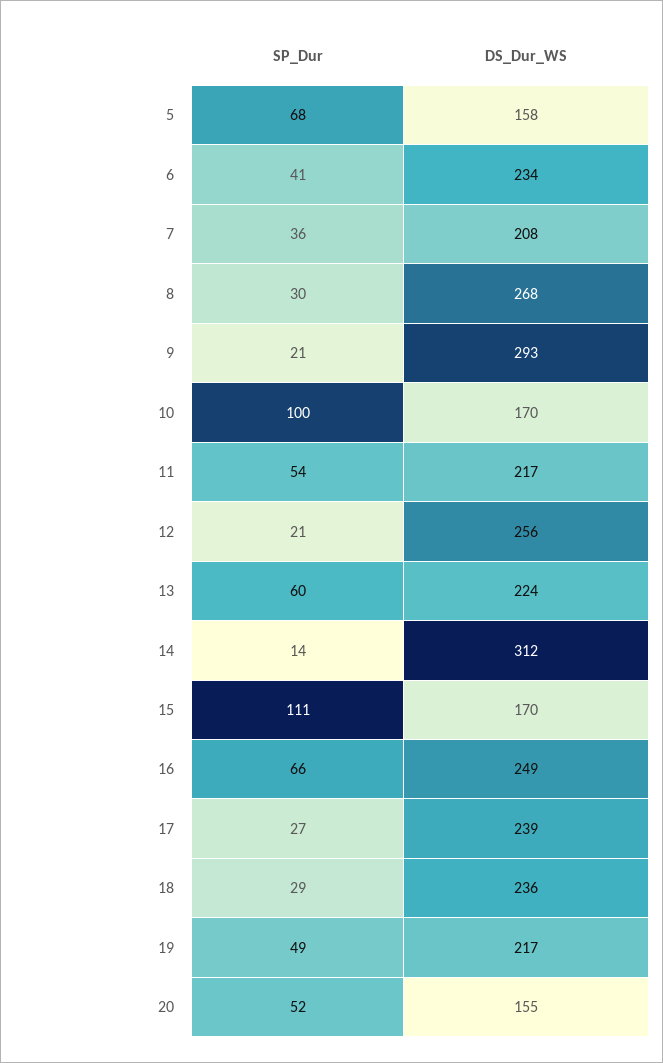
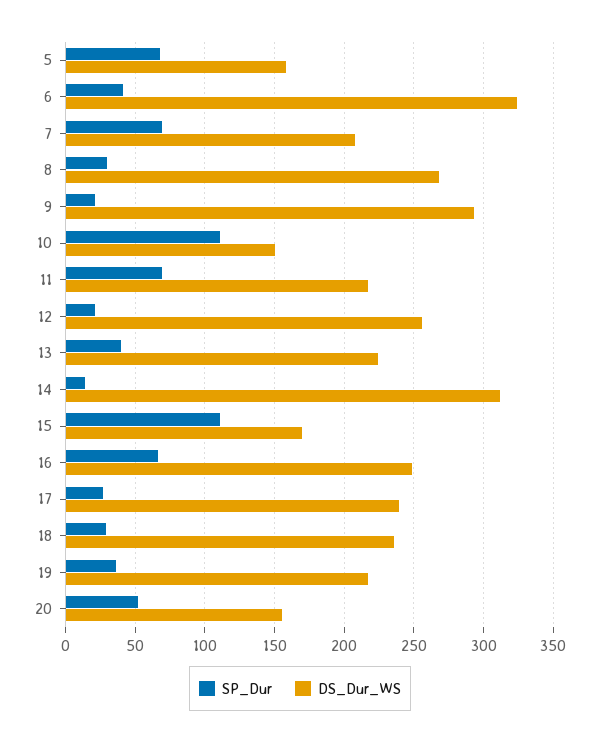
  {
    "SP_Dur": {
      "5": 68,
      "6": 41,
-     "7": 36,
+     "7": 70,
      "8": 30,
      "9": 21,
-     "10": 100,
+     "10": 110,
-     "11": 54,
+     "11": 70,
      "12": 21,
-     "13": 60,
+     "13": 40,
      "14": 14,
      "15": 111,
      "16": 66,
      "17": 27,
      "18": 29,
-     "19": 49,
+     "19": 35,
      "20": 52
    },
    "DS_Dur_WS": {
      "5": 158,
-     "6": 234,
+     "6": 325,
      "7": 208,
      "8": 268,
      "9": 293,
-     "10": 170,
+     "10": 150,
      "11": 217,
      "12": 256,
      "13": 224,
      "14": 312,
      "15": 170,
      "16": 249,
      "17": 239,
      "18": 236,
      "19": 217,
      "20": 155
    }
  }

